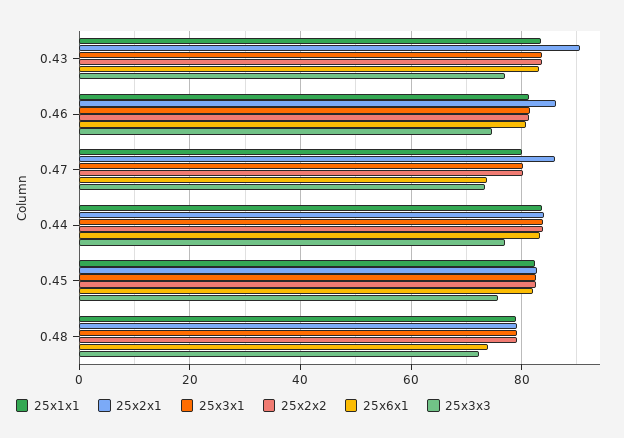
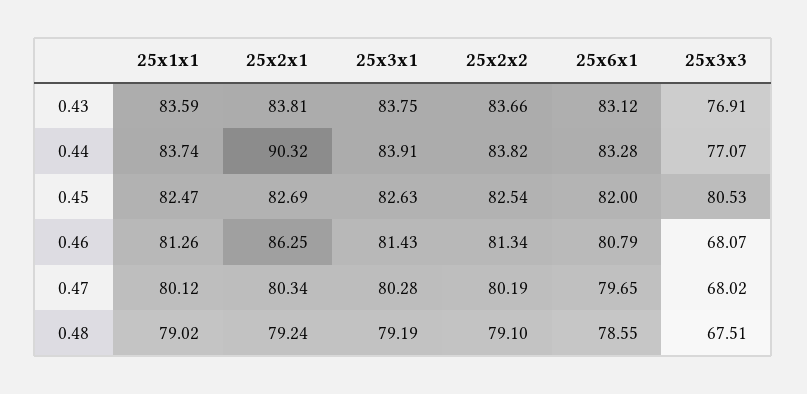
  {
    "25x1x1": {
      "0.43": 83.59,
      "0.46": 81.26,
      "0.47": 80.12,
      "0.44": 83.74,
      "0.45": 82.47,
      "0.48": 79.02
    },
    "25x2x1": {
-     "0.43": 90,
+     "0.43": 83.81,
      "0.46": 86.25,
-     "0.47": 86,
+     "0.47": 80.34,
-     "0.44": 84,
+     "0.44": 90.32,
      "0.45": 82.69,
      "0.48": 79.24
    },
    "25x3x1": {
      "0.43": 83.75,
      "0.46": 81.43,
      "0.47": 80.28,
      "0.44": 83.91,
      "0.45": 82.63,
      "0.48": 79.19
    },
    "25x2x2": {
      "0.43": 83.66,
      "0.46": 81.34,
      "0.47": 80.19,
      "0.44": 83.82,
      "0.45": 82.54,
      "0.48": 79.1
    },
    "25x6x1": {
      "0.43": 83.12,
      "0.46": 80.79,
-     "0.47": 74,
+     "0.47": 79.65,
      "0.44": 83.28,
      "0.45": 82,
-     "0.48": 74
+     "0.48": 78.55
    },
    "25x3x3": {
      "0.43": 76.91,
-     "0.46": 74,
+     "0.46": 68.07,
-     "0.47": 74,
+     "0.47": 68.02,
      "0.44": 77.07,
-     "0.45": 76,
+     "0.45": 80.53,
-     "0.48": 72
+     "0.48": 67.51
    }
  }

